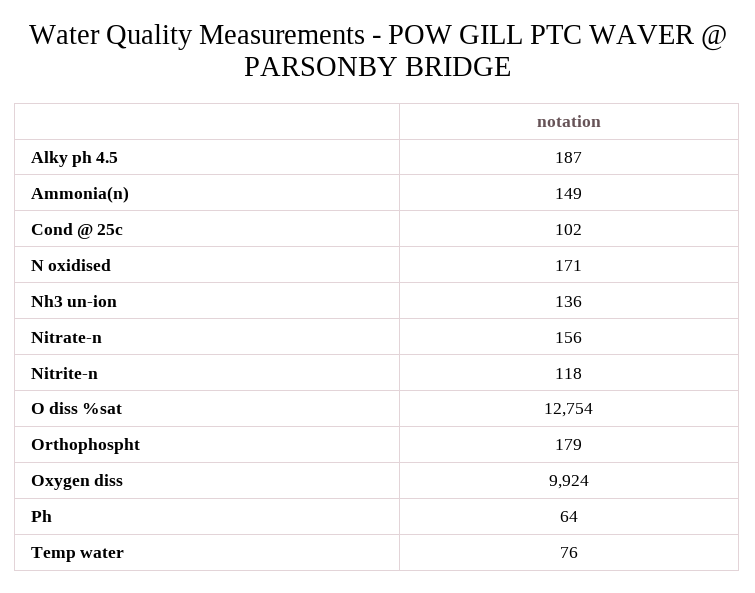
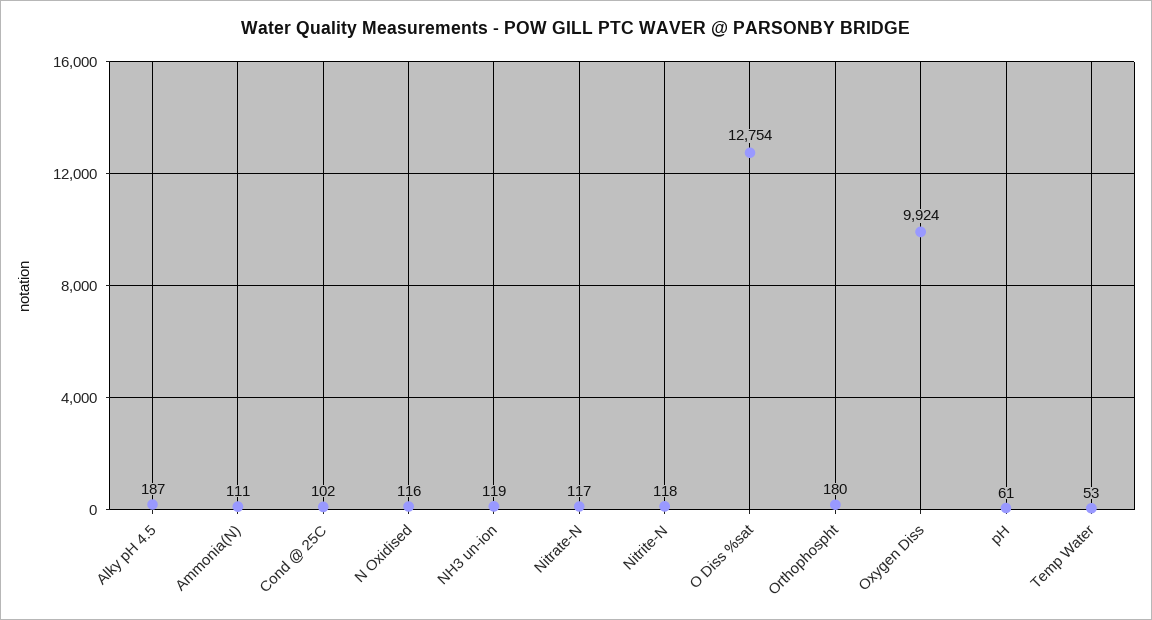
  {
    "Alky ph 4.5": 187,
-   "Ammonia(n)": 149,
+   "Ammonia(n)": 111,
    "Cond @ 25c": 102,
-   "N oxidised": 171,
+   "N oxidised": 116,
-   "Nh3 un-ion": 136,
+   "Nh3 un-ion": 119,
-   "Nitrate-n": 156,
+   "Nitrate-n": 117,
    "Nitrite-n": 118,
    "O diss %sat": 12754,
-   "Orthophospht": 179,
+   "Orthophospht": 180,
    "Oxygen diss": 9924,
-   "Ph": 64,
+   "Ph": 61,
-   "Temp water": 76
+   "Temp water": 53
  }

